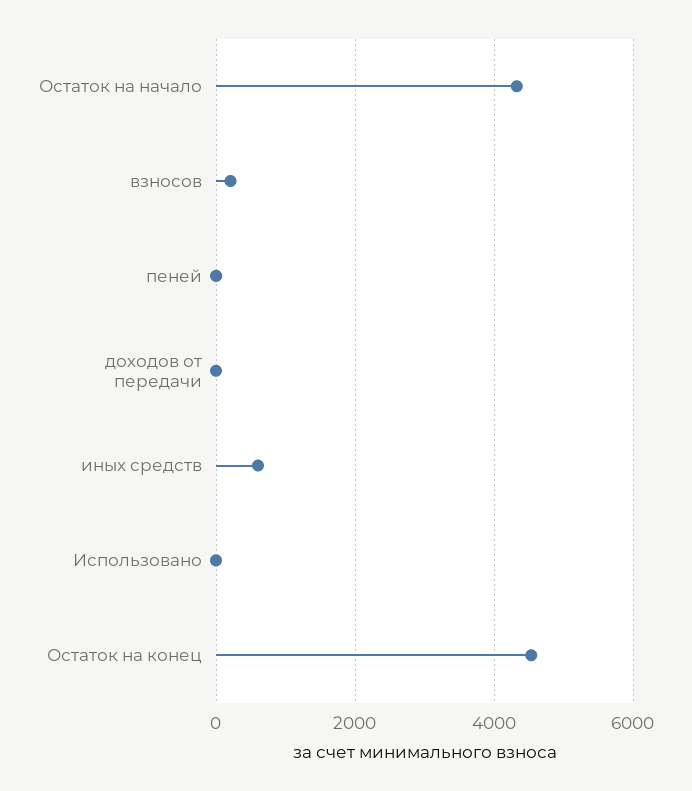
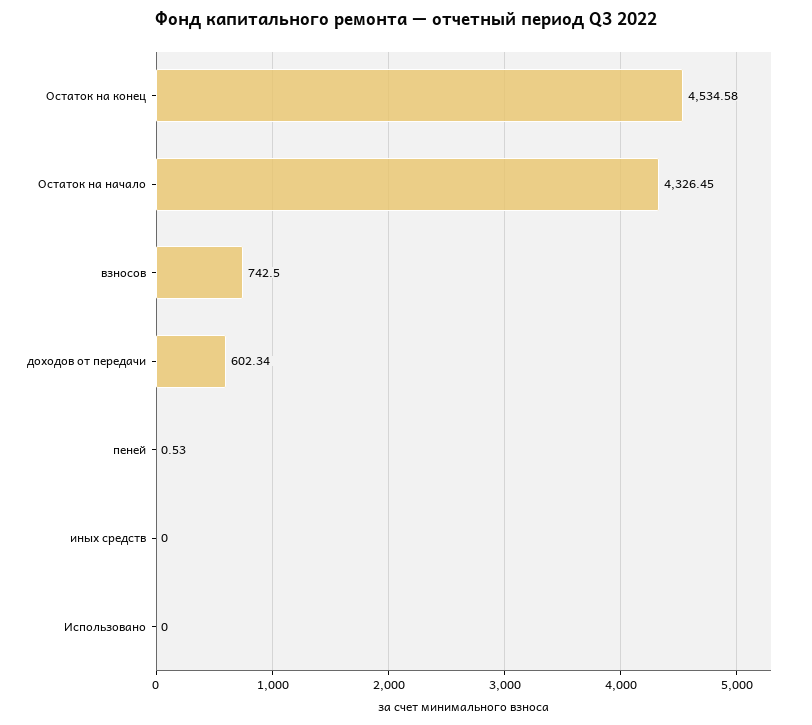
  {
    "Остаток на начало": 4326.45,
-   "взносов": 200,
+   "взносов": 742.5,
    "пеней": 0.53,
-   "доходов от передачи": 0,
+   "доходов от передачи": 602.34,
-   "иных средств": 600,
+   "иных средств": 0,
    "Использовано": 0,
    "Остаток на конец": 4534.58
  }

